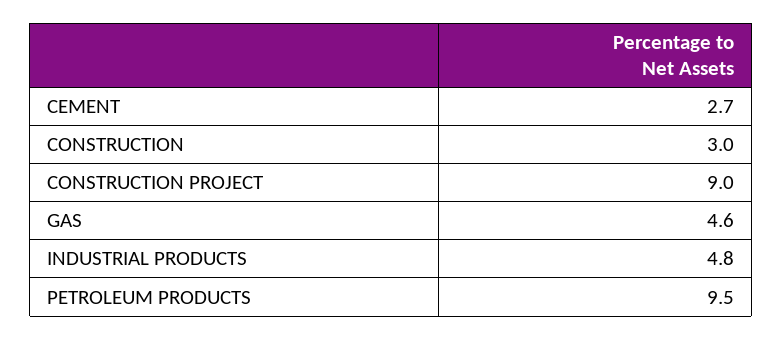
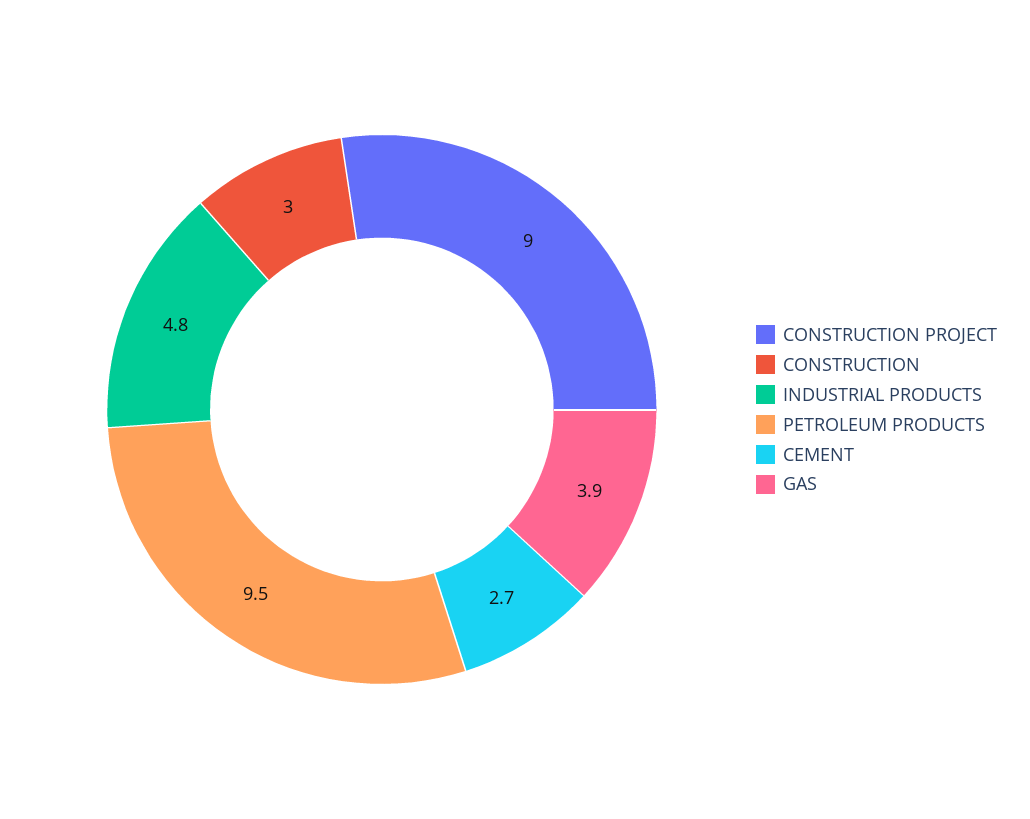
  {
    "CEMENT": 2.7,
    "CONSTRUCTION": 3,
    "CONSTRUCTION PROJECT": 9,
-   "GAS": 4.6,
+   "GAS": 3.9,
    "INDUSTRIAL PRODUCTS": 4.8,
    "PETROLEUM PRODUCTS": 9.5
  }

